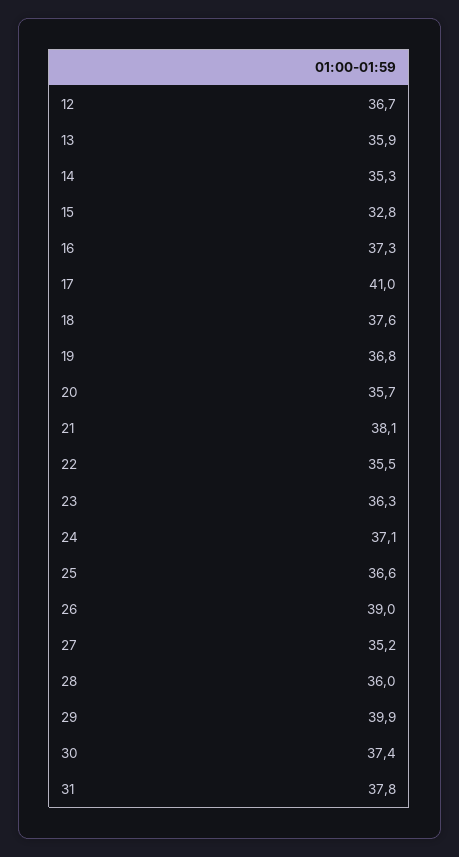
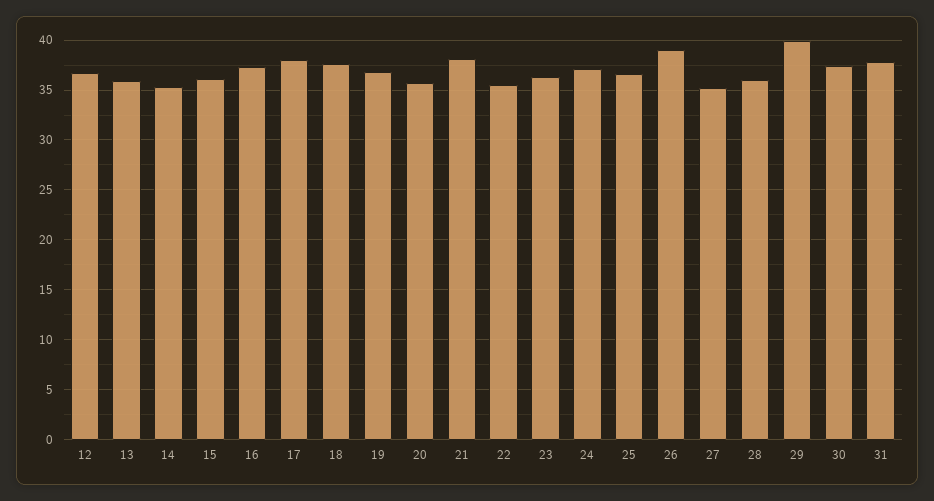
  {
    "12": 36.7,
    "13": 35.9,
    "14": 35.3,
-   "15": 32.8,
+   "15": 36,
    "16": 37.3,
-   "17": 41,
+   "17": 38,
    "18": 37.6,
    "19": 36.8,
    "20": 35.7,
    "21": 38.1,
    "22": 35.5,
    "23": 36.3,
    "24": 37.1,
    "25": 36.6,
    "26": 39,
    "27": 35.2,
    "28": 36,
    "29": 39.9,
    "30": 37.4,
    "31": 37.8
  }

